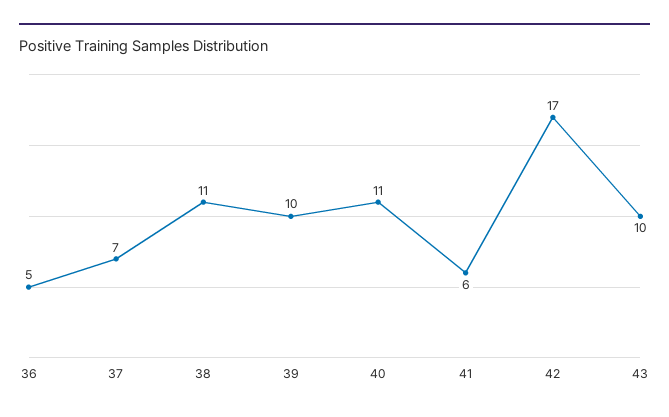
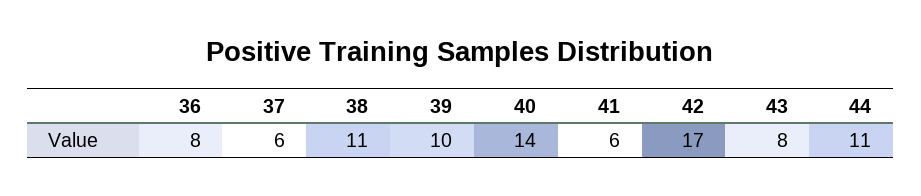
  {
-   "36": 5,
+   "36": 8,
-   "37": 7,
+   "37": 6,
    "38": 11,
    "39": 10,
-   "40": 11,
+   "40": 14,
    "41": 6,
    "42": 17,
-   "43": 10
+   "43": 8,
+   "44": 11
  }

